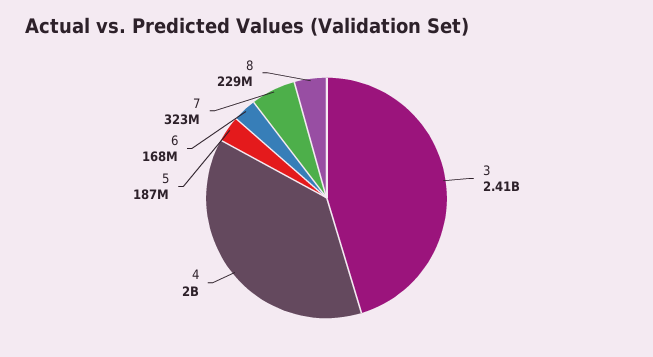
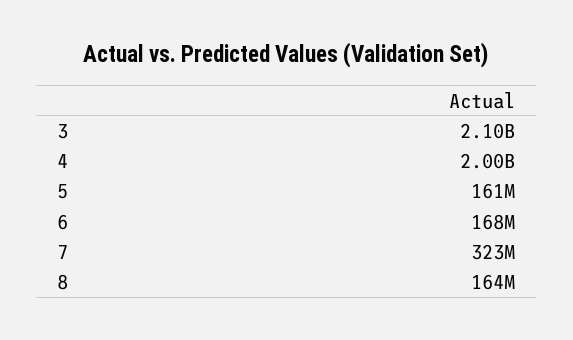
  {
-   "3": 2410000000,
+   "3": 2100000000,
    "4": 2000000000,
-   "5": 187000000,
+   "5": 161000000,
    "6": 168000000,
    "7": 323000000,
-   "8": 229000000
+   "8": 164000000
  }

